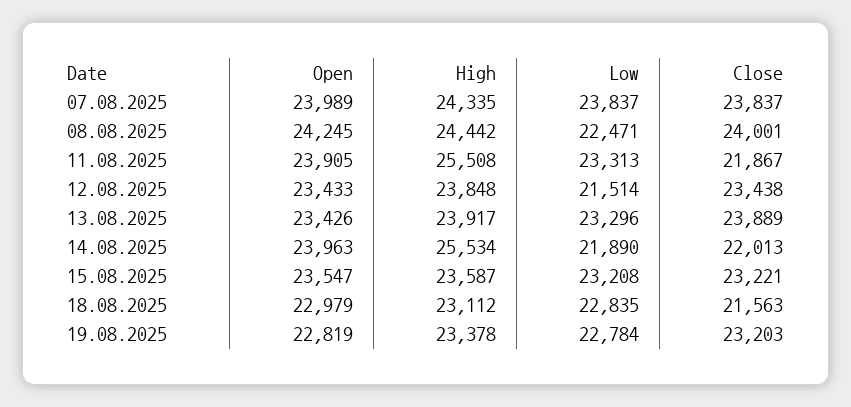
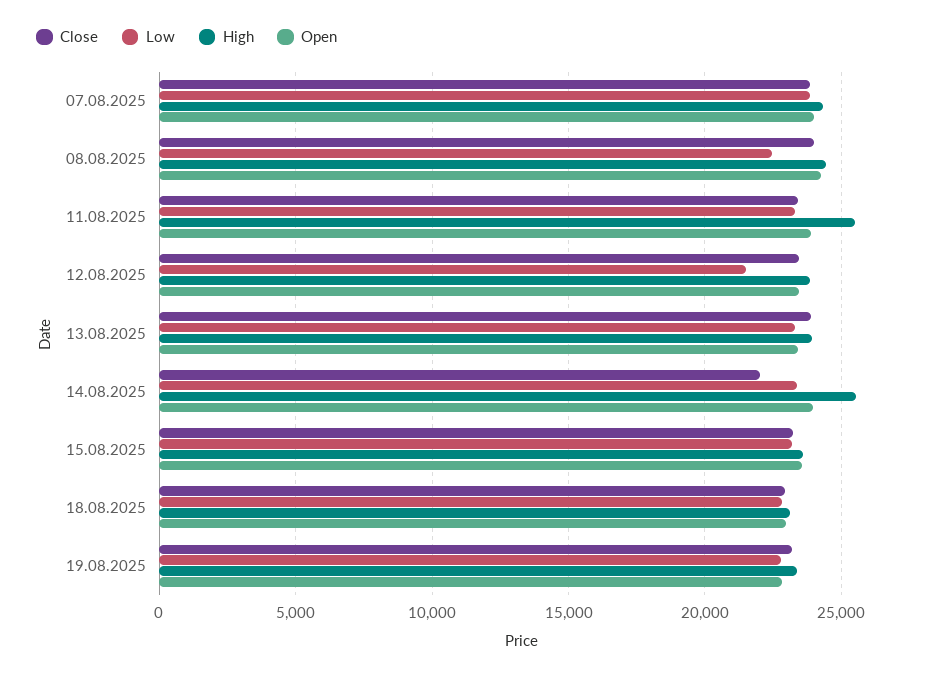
  {
    "Open": {
      "07.08.2025": 23989,
      "08.08.2025": 24245,
      "11.08.2025": 23905,
      "12.08.2025": 23433,
      "13.08.2025": 23426,
      "14.08.2025": 23963,
      "15.08.2025": 23547,
      "18.08.2025": 22979,
      "19.08.2025": 22819
    },
    "High": {
      "07.08.2025": 24335,
      "08.08.2025": 24442,
      "11.08.2025": 25508,
      "12.08.2025": 23848,
      "13.08.2025": 23917,
      "14.08.2025": 25534,
      "15.08.2025": 23587,
      "18.08.2025": 23112,
      "19.08.2025": 23378
    },
    "Low": {
      "07.08.2025": 23837,
      "08.08.2025": 22471,
      "11.08.2025": 23313,
      "12.08.2025": 21514,
      "13.08.2025": 23296,
-     "14.08.2025": 21890,
+     "14.08.2025": 23500,
      "15.08.2025": 23208,
      "18.08.2025": 22835,
      "19.08.2025": 22784
    },
    "Close": {
      "07.08.2025": 23837,
      "08.08.2025": 24001,
-     "11.08.2025": 21867,
+     "11.08.2025": 23500,
      "12.08.2025": 23438,
      "13.08.2025": 23889,
      "14.08.2025": 22013,
      "15.08.2025": 23221,
-     "18.08.2025": 21563,
+     "18.08.2025": 23000,
      "19.08.2025": 23203
    }
  }

